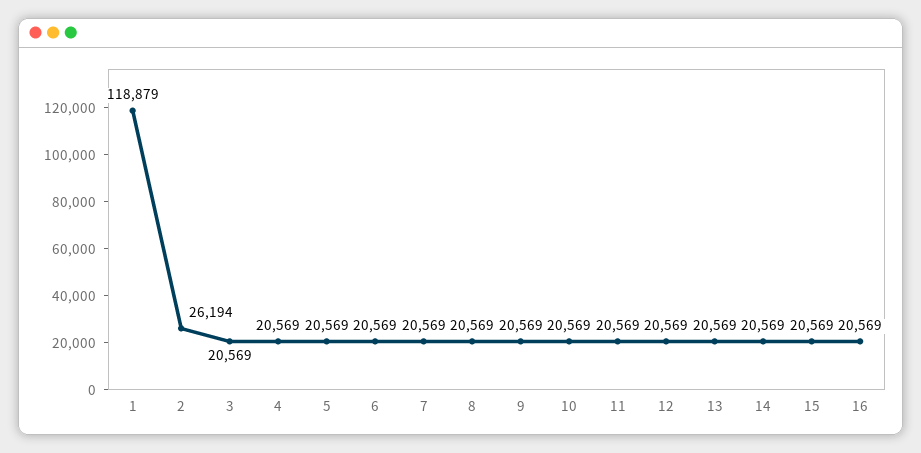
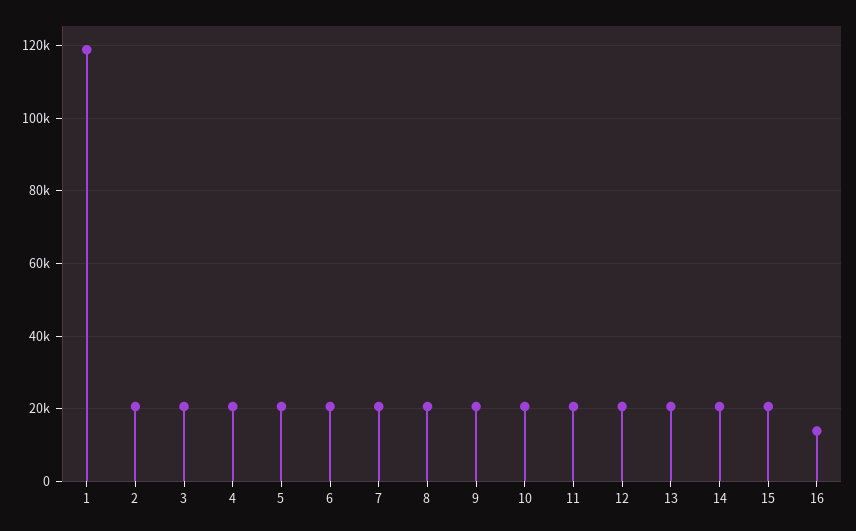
  {
    "1": 118879,
-   "2": 26194,
+   "2": 20000,
    "3": 20569,
    "4": 20569,
    "5": 20569,
    "6": 20569,
    "7": 20569,
    "8": 20569,
    "9": 20569,
    "10": 20569,
    "11": 20569,
    "12": 20569,
    "13": 20569,
    "14": 20569,
    "15": 20569,
-   "16": 20569
+   "16": 14000
  }

